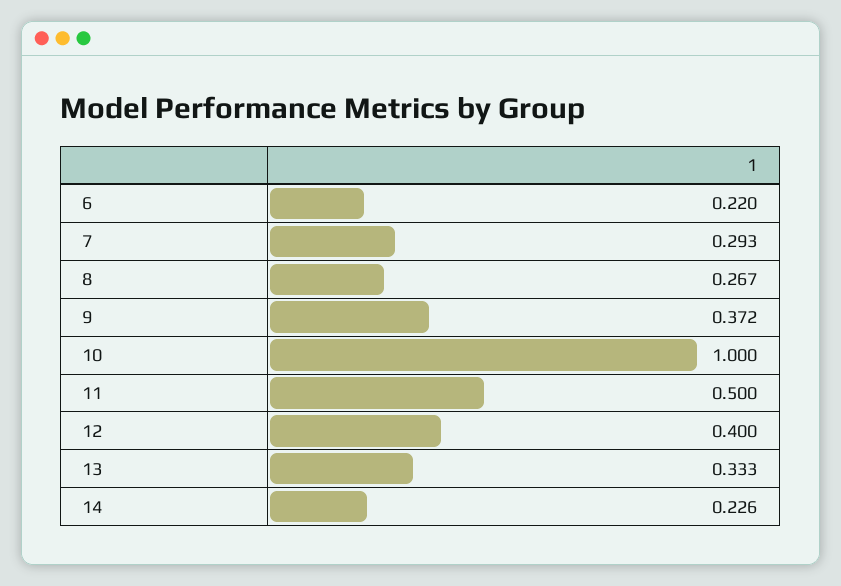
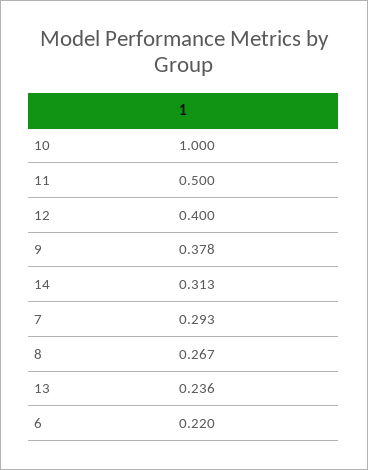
  {
    "6": 0.22,
    "7": 0.293,
    "8": 0.267,
-   "9": 0.372,
+   "9": 0.378,
    "10": 1,
    "11": 0.5,
    "12": 0.4,
-   "13": 0.333,
+   "13": 0.236,
-   "14": 0.226
+   "14": 0.313
  }

